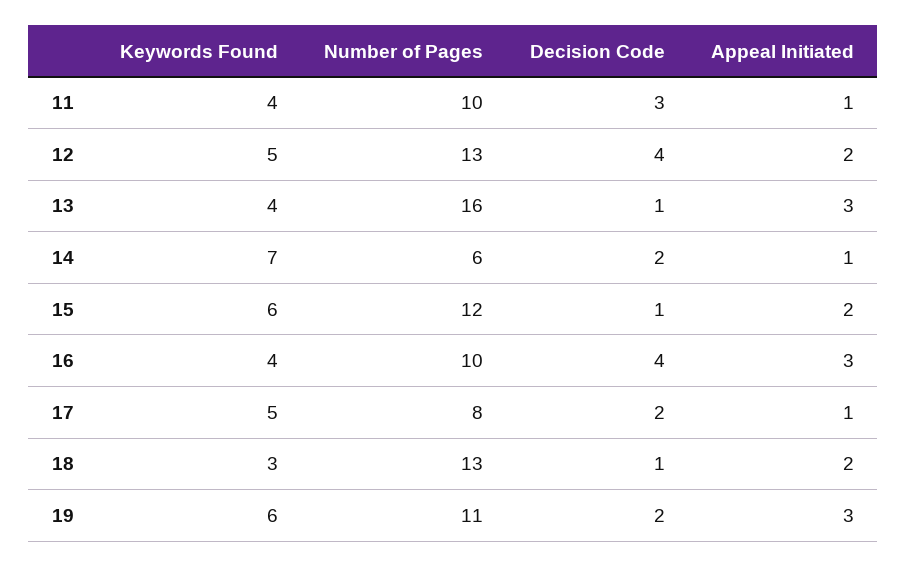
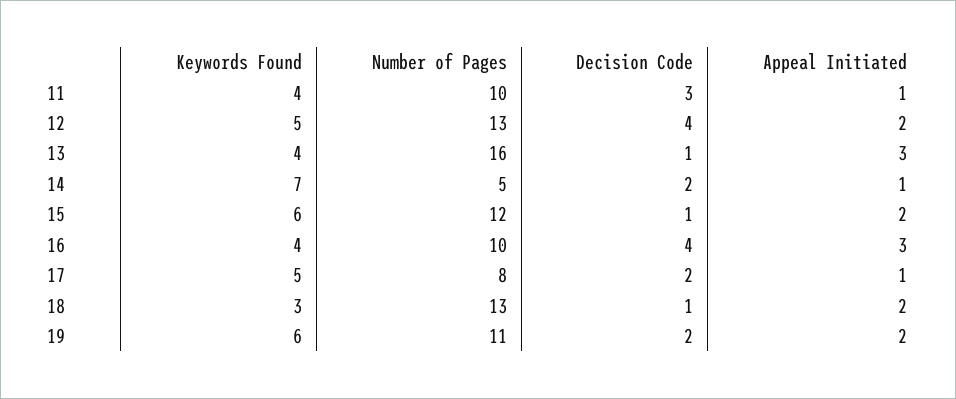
  {
    "Keywords Found": {
      "11": 4,
      "12": 5,
      "13": 4,
      "14": 7,
      "15": 6,
      "16": 4,
      "17": 5,
      "18": 3,
      "19": 6
    },
    "Number of Pages": {
      "11": 10,
      "12": 13,
      "13": 16,
-     "14": 6,
+     "14": 5,
      "15": 12,
      "16": 10,
      "17": 8,
      "18": 13,
      "19": 11
    },
    "Decision Code": {
      "11": 3,
      "12": 4,
      "13": 1,
      "14": 2,
      "15": 1,
      "16": 4,
      "17": 2,
      "18": 1,
      "19": 2
    },
    "Appeal Initiated": {
      "11": 1,
      "12": 2,
      "13": 3,
      "14": 1,
      "15": 2,
      "16": 3,
      "17": 1,
      "18": 2,
-     "19": 3
+     "19": 2
    }
  }

